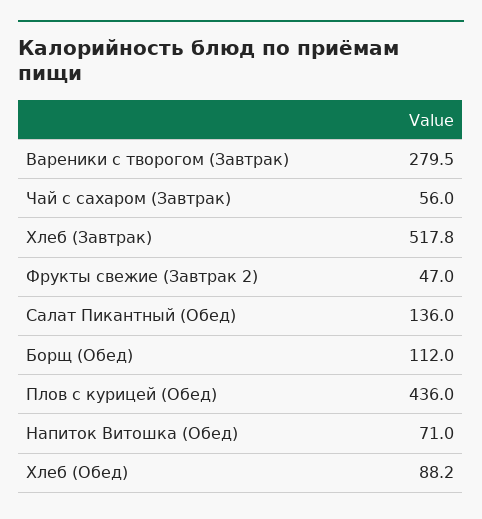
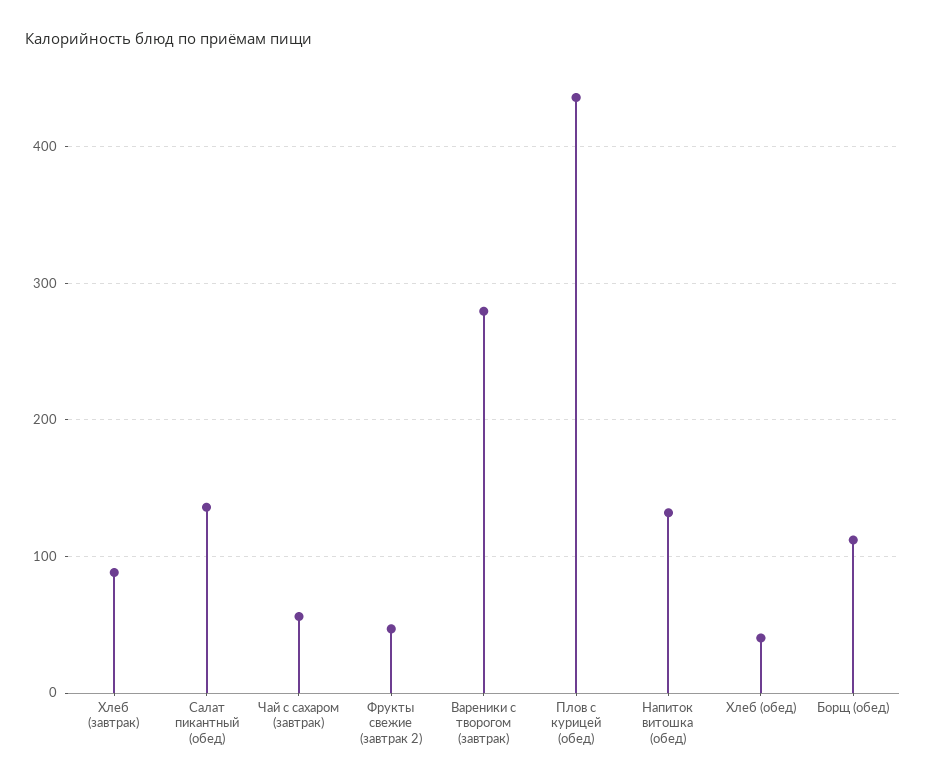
  {
    "Вареники с творогом (Завтрак)": 279.5,
    "Чай с сахаром (Завтрак)": 56,
-   "Хлеб (Завтрак)": 517.8,
+   "Хлеб (Завтрак)": 90,
    "Фрукты свежие (Завтрак 2)": 47,
    "Салат Пикантный (Обед)": 136,
    "Борщ (Обед)": 112,
    "Плов с курицей (Обед)": 436,
-   "Напиток Витошка (Обед)": 71,
+   "Напиток Витошка (Обед)": 130,
-   "Хлеб (Обед)": 88.2
+   "Хлеб (Обед)": 40
  }

